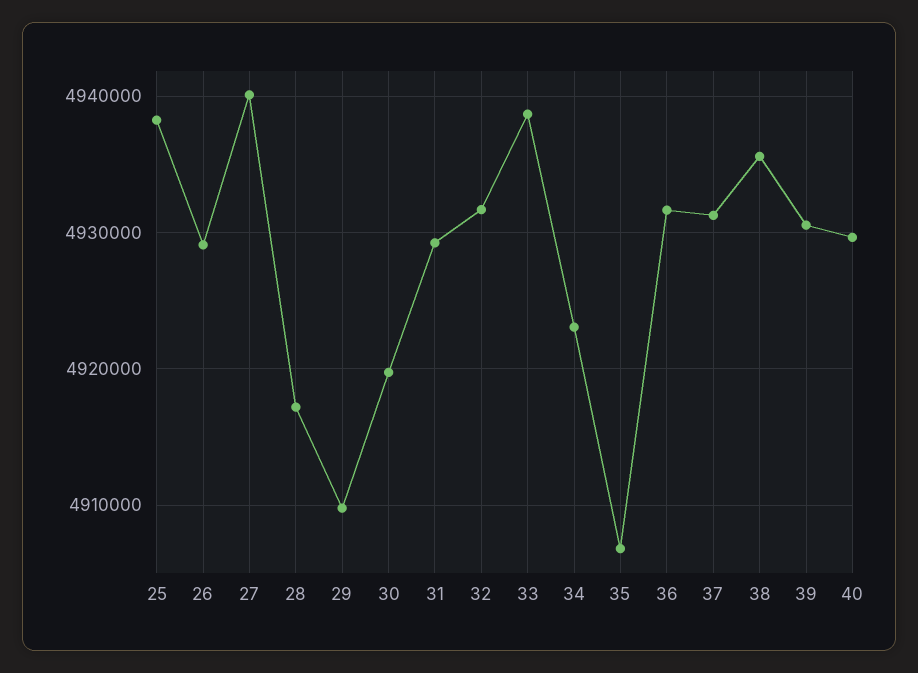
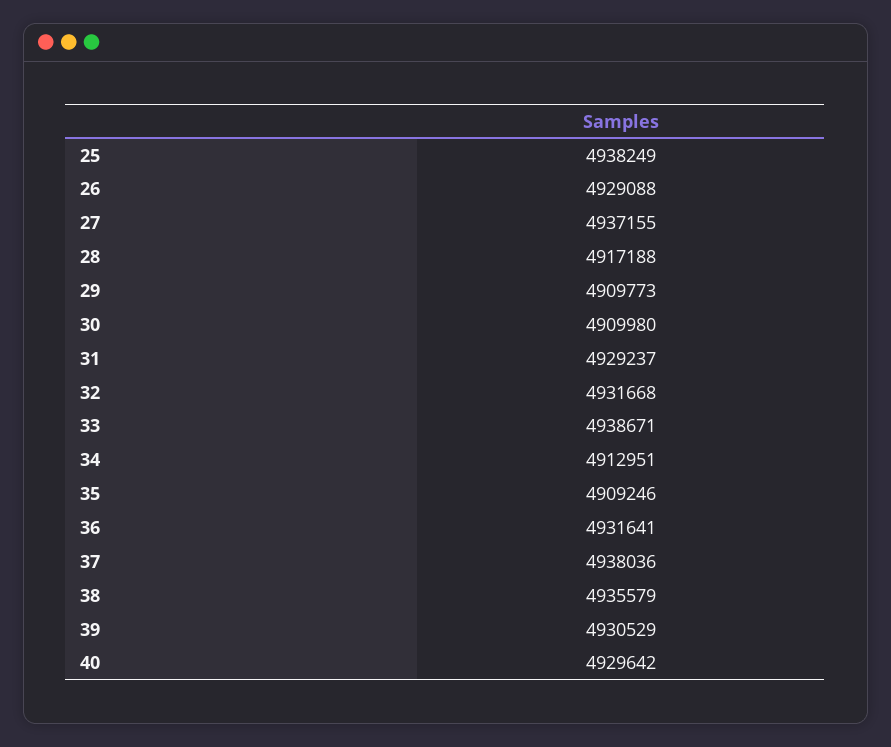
  {
    "25": 4938249,
    "26": 4929088,
-   "27": 4940000,
+   "27": 4937155,
    "28": 4917188,
    "29": 4909773,
-   "30": 4920000,
+   "30": 4909980,
    "31": 4929237,
    "32": 4931668,
    "33": 4938671,
-   "34": 4923000,
+   "34": 4912951,
-   "35": 4907000,
+   "35": 4909246,
    "36": 4931641,
-   "37": 4931000,
+   "37": 4938036,
    "38": 4935579,
    "39": 4930529,
    "40": 4929642
  }

